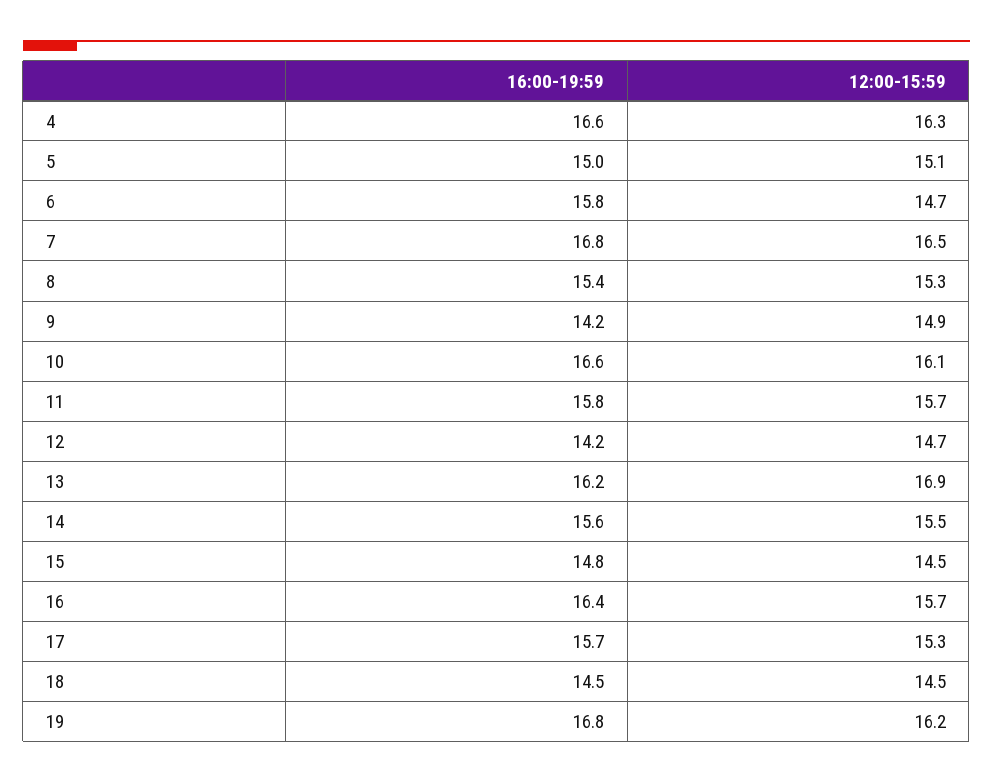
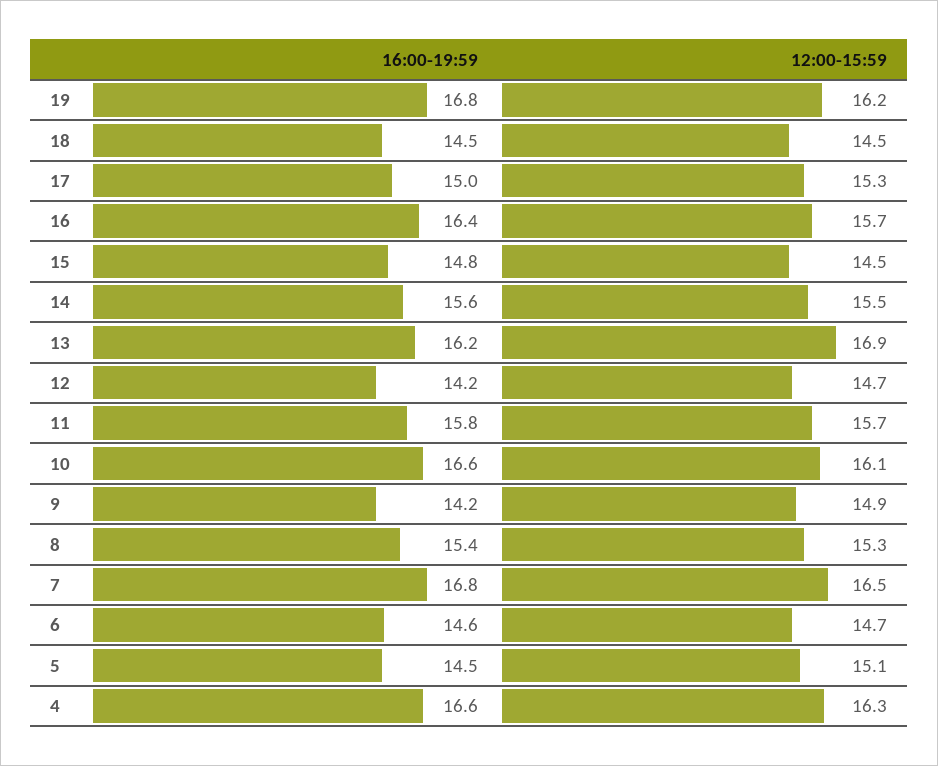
  {
    "16:00-19:59": {
      "4": 16.6,
-     "5": 15,
+     "5": 14.5,
-     "6": 15.8,
+     "6": 14.6,
      "7": 16.8,
      "8": 15.4,
      "9": 14.2,
      "10": 16.6,
      "11": 15.8,
      "12": 14.2,
      "13": 16.2,
      "14": 15.6,
      "15": 14.8,
      "16": 16.4,
-     "17": 15.7,
+     "17": 15,
      "18": 14.5,
      "19": 16.8
    },
    "12:00-15:59": {
      "4": 16.3,
      "5": 15.1,
      "6": 14.7,
      "7": 16.5,
      "8": 15.3,
      "9": 14.9,
      "10": 16.1,
      "11": 15.7,
      "12": 14.7,
      "13": 16.9,
      "14": 15.5,
      "15": 14.5,
      "16": 15.7,
      "17": 15.3,
      "18": 14.5,
      "19": 16.2
    }
  }

